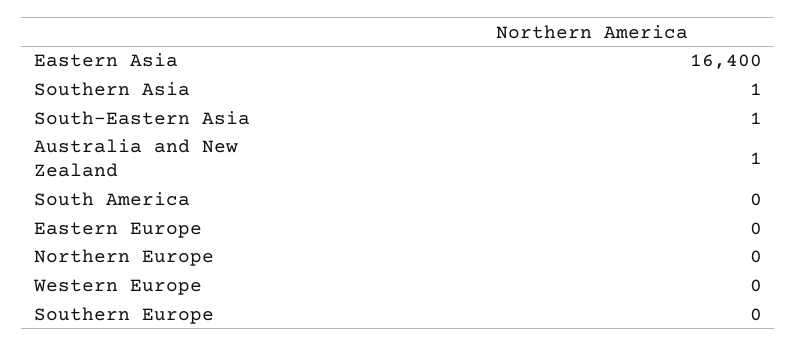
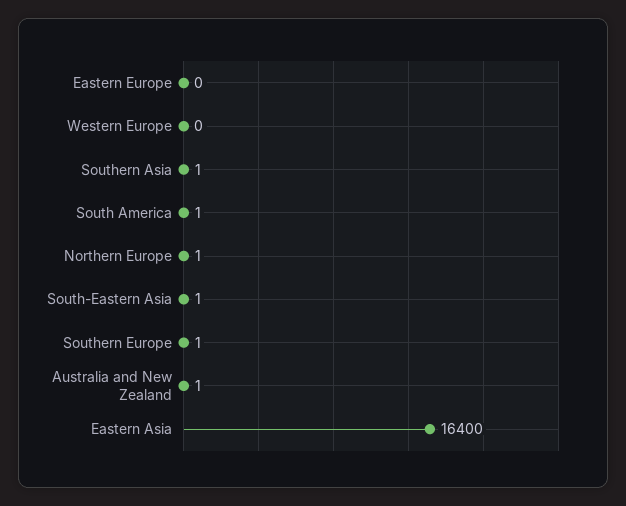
  {
    "Eastern Asia": 16400,
    "Southern Asia": 1,
    "South-Eastern Asia": 1,
    "Australia and New Zealand": 1,
-   "South America": 0,
+   "South America": 1,
    "Eastern Europe": 0,
-   "Northern Europe": 0,
+   "Northern Europe": 1,
    "Western Europe": 0,
-   "Southern Europe": 0
+   "Southern Europe": 1
  }

